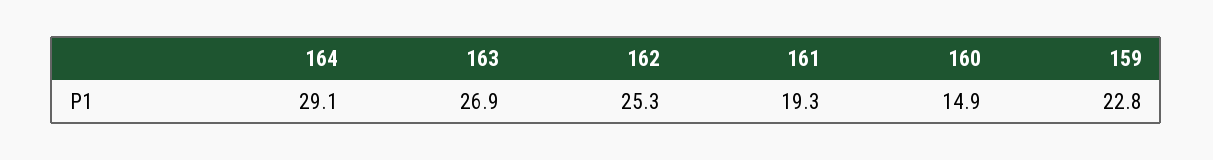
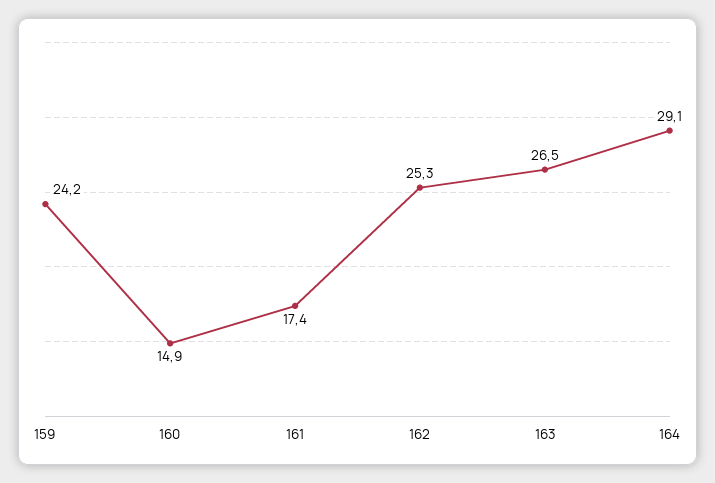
  {
    "164": 29.1,
-   "163": 26.9,
+   "163": 26.5,
    "162": 25.3,
-   "161": 19.3,
+   "161": 17.4,
    "160": 14.9,
-   "159": 22.8
+   "159": 24.2
  }

